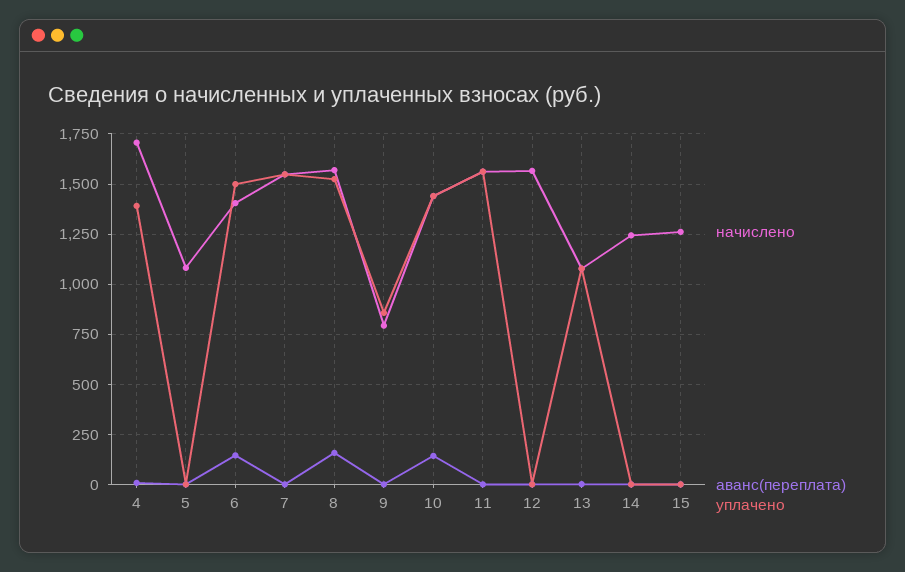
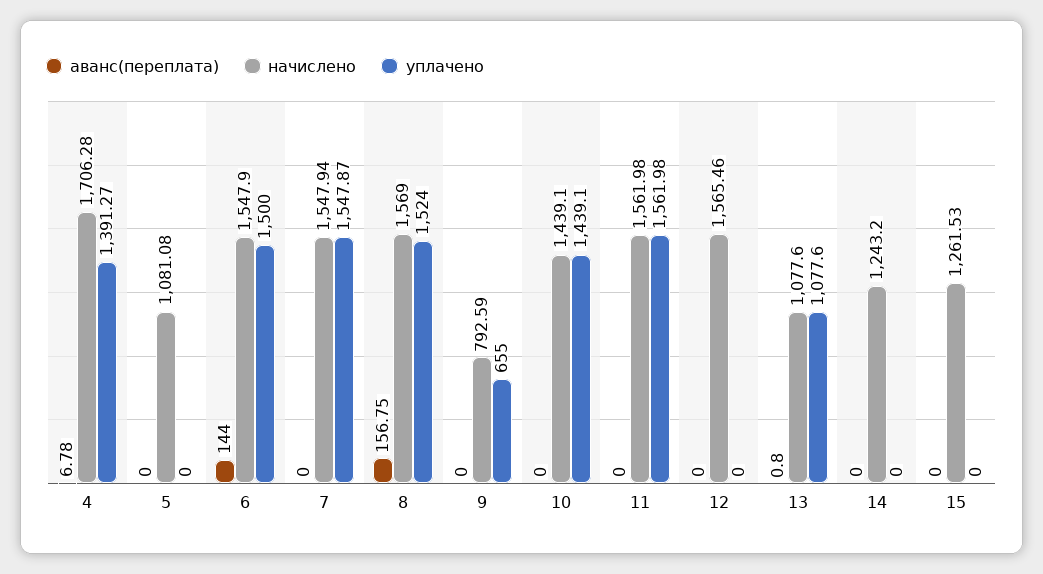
  {
    "начислено": {
      "4": 1706.28,
      "5": 1081.08,
-     "6": 1400,
+     "6": 1547.9,
      "7": 1547.94,
      "8": 1569,
      "9": 792.59,
      "10": 1439.1,
      "11": 1561.98,
      "12": 1565.46,
      "13": 1077.6,
      "14": 1243.2,
      "15": 1261.53
    },
    "аванс(переплата)": {
      "4": 6.78,
      "5": 0,
      "6": 144,
      "7": 0,
      "8": 156.75,
      "9": 0,
-     "10": 150,
+     "10": 0,
      "11": 0,
      "12": 0,
      "13": 0.8,
      "14": 0,
      "15": 0
    },
    "уплачено": {
      "4": 1391.27,
      "5": 0,
      "6": 1500,
      "7": 1547.87,
      "8": 1524,
-     "9": 850,
+     "9": 655,
      "10": 1439.1,
      "11": 1561.98,
      "12": 0,
      "13": 1077.6,
      "14": 0,
      "15": 0
    }
  }

